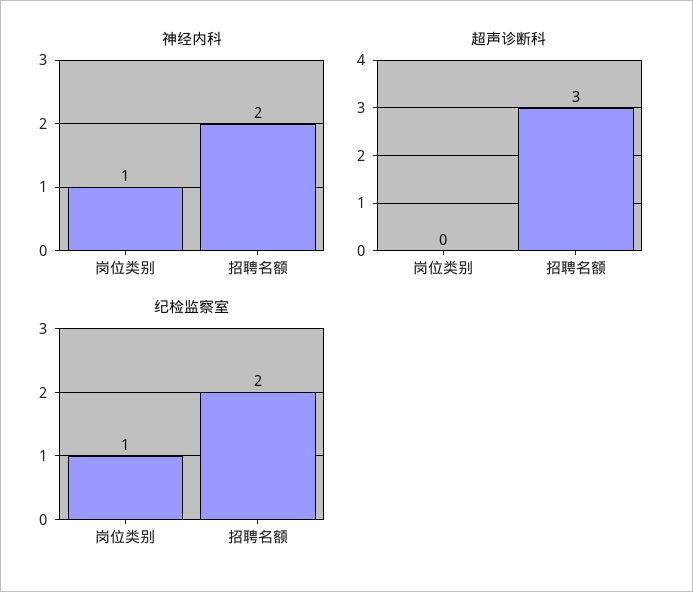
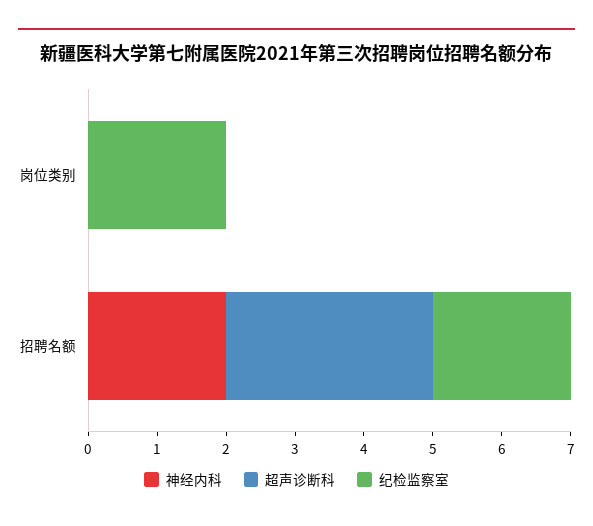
  {
    "神经内科": {
-     "岗位类别": 1,
+     "岗位类别": 0,
      "招聘名额": 2
    },
    "超声诊断科": {
      "岗位类别": 0,
      "招聘名额": 3
    },
    "纪检监察室": {
-     "岗位类别": 1,
+     "岗位类别": 2,
      "招聘名额": 2
    }
  }

